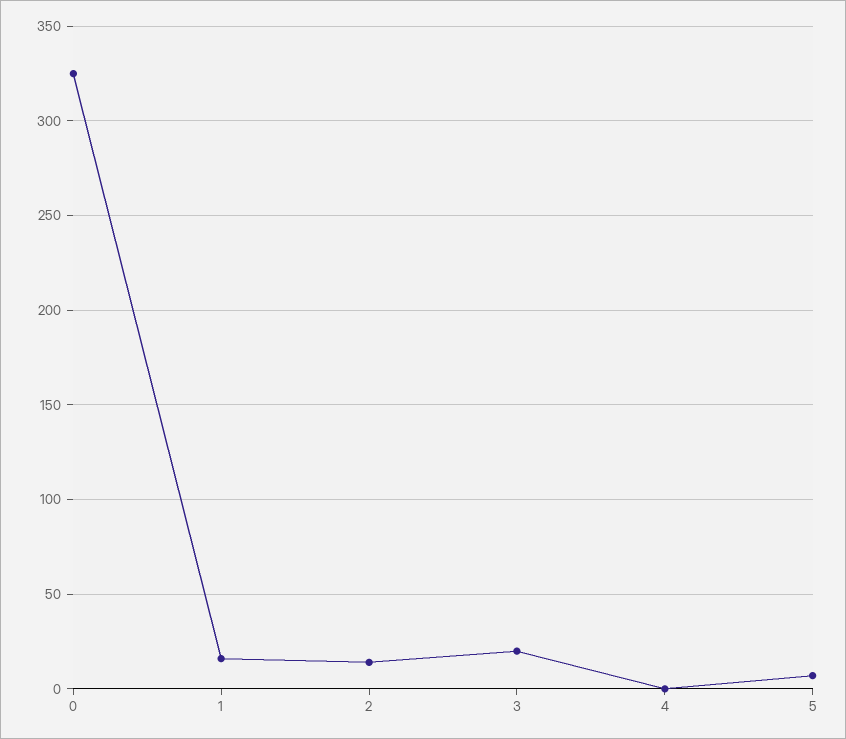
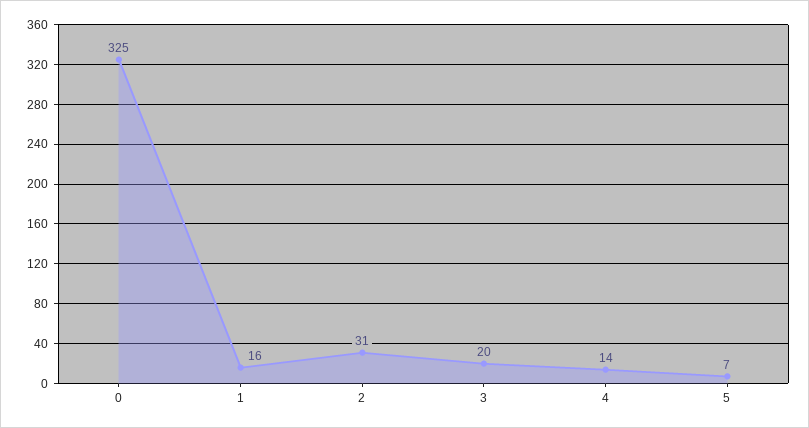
  {
    "0": 325,
    "1": 16,
-   "2": 15,
+   "2": 31,
    "3": 20,
-   "4": 0,
+   "4": 14,
    "5": 7
  }

